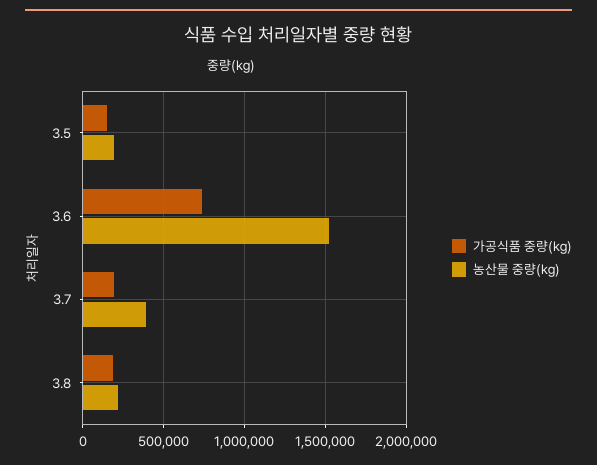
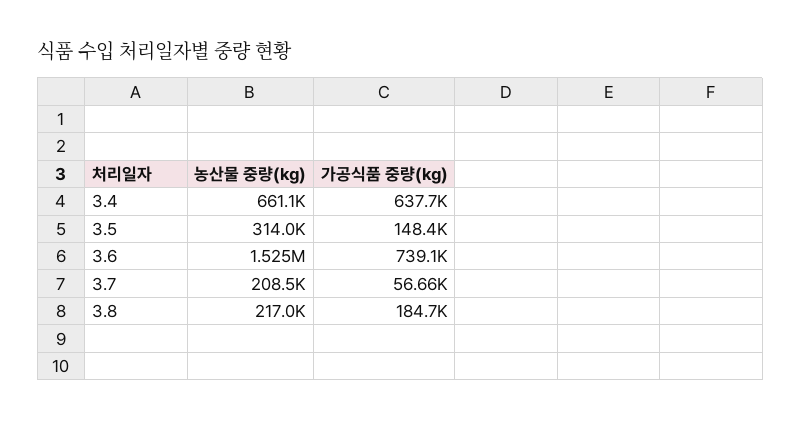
  {
    "가공식품 중량(㎏)": {
      "3.5": 148400,
      "3.6": 739100,
-     "3.7": 200000,
+     "3.7": 56660,
-     "3.8": 184700
+     "3.8": 184700,
+     "3.4": 637700
    },
    "농산물 중량(㎏)": {
-     "3.5": 200000,
+     "3.5": 314000,
      "3.6": 1525000,
-     "3.7": 400000,
+     "3.7": 208500,
-     "3.8": 217000
+     "3.8": 217000,
+     "3.4": 661100
    }
  }

